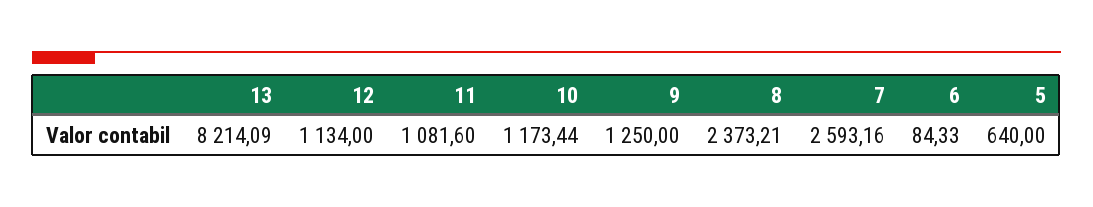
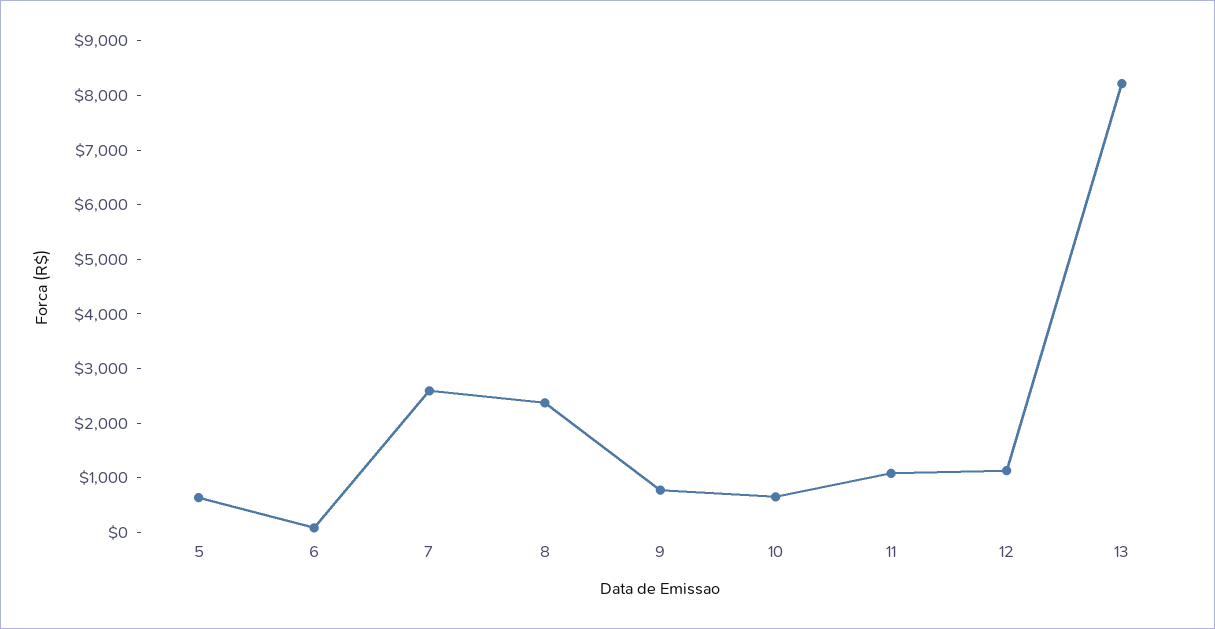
  {
    "13": 8214.09,
    "12": 1134,
    "11": 1081.6,
-   "10": 1173.44,
+   "10": 600,
-   "9": 1250,
+   "9": 800,
    "8": 2373.21,
    "7": 2593.16,
    "6": 84.33,
    "5": 640
  }

